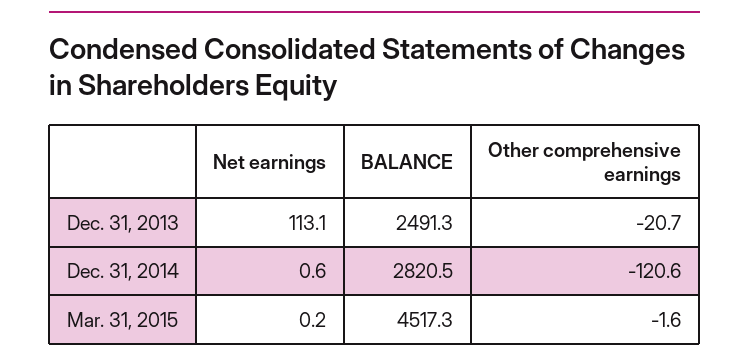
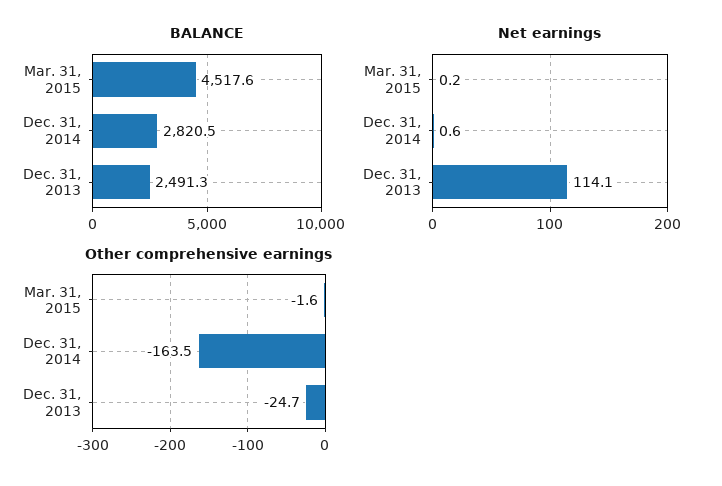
  {
    "Net earnings": {
-     "Dec. 31, 2013": 113.1,
+     "Dec. 31, 2013": 114.1,
      "Dec. 31, 2014": 0.6,
      "Mar. 31, 2015": 0.2
    },
    "BALANCE": {
      "Dec. 31, 2013": 2491.3,
      "Dec. 31, 2014": 2820.5,
-     "Mar. 31, 2015": 4517.3
+     "Mar. 31, 2015": 4517.6
    },
    "Other comprehensive earnings": {
-     "Dec. 31, 2013": -20.7,
+     "Dec. 31, 2013": -24.7,
-     "Dec. 31, 2014": -120.6,
+     "Dec. 31, 2014": -163.5,
      "Mar. 31, 2015": -1.6
    }
  }

